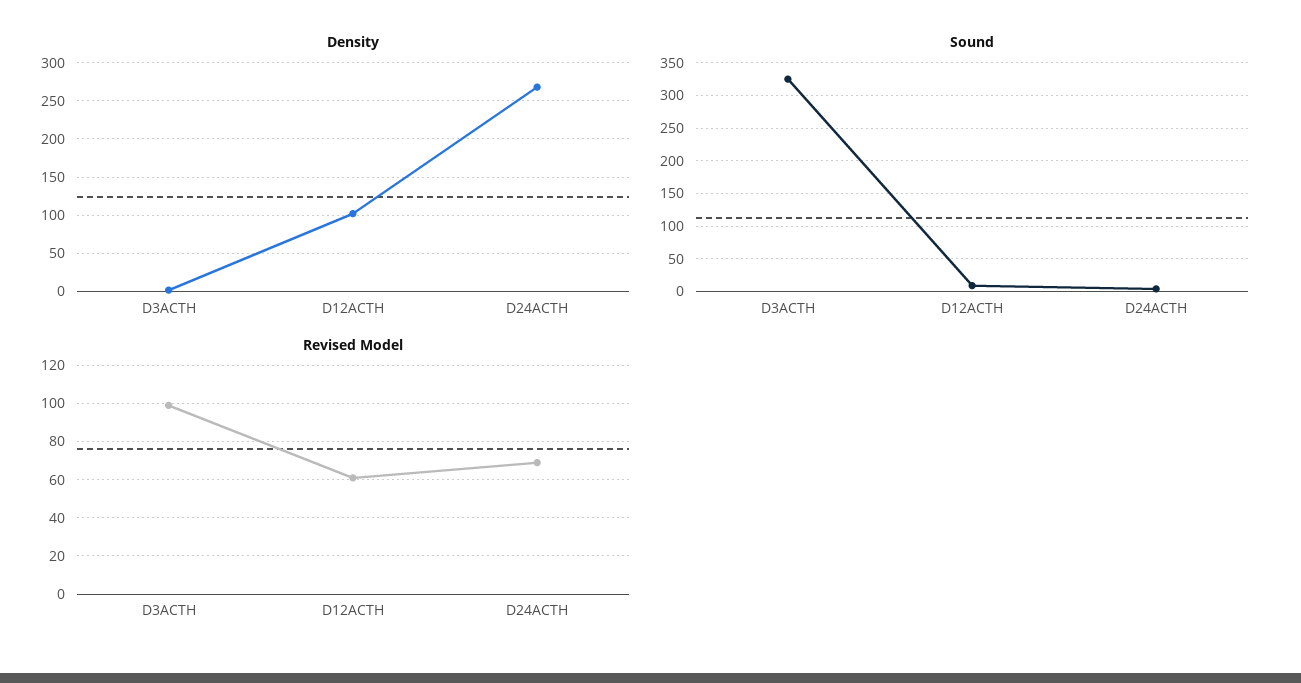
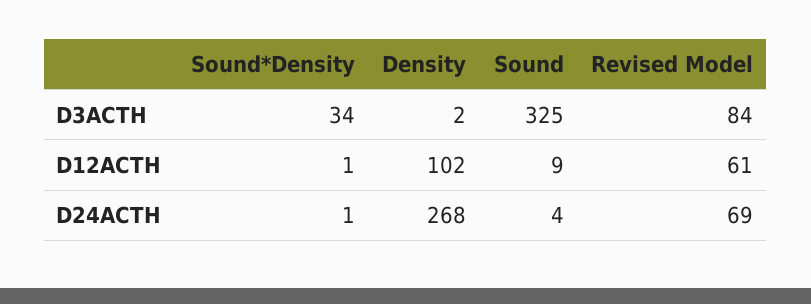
  {
    "Density": {
      "D3ACTH": 2,
      "D12ACTH": 102,
      "D24ACTH": 268
    },
    "Sound": {
      "D3ACTH": 325,
      "D12ACTH": 9,
      "D24ACTH": 4
    },
    "Revised Model": {
-     "D3ACTH": 100,
+     "D3ACTH": 84,
      "D12ACTH": 61,
      "D24ACTH": 69
-   }
+   },
+   "Sound*Density": {
+     "D3ACTH": 34,
+     "D12ACTH": 1,
+     "D24ACTH": 1
+   }
  }

